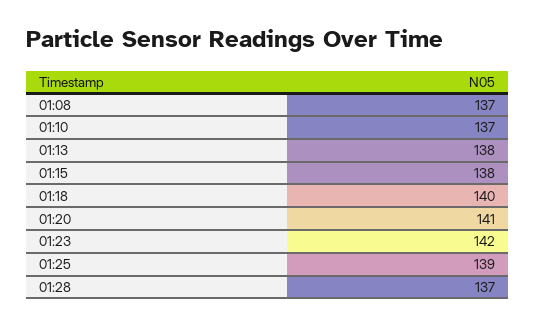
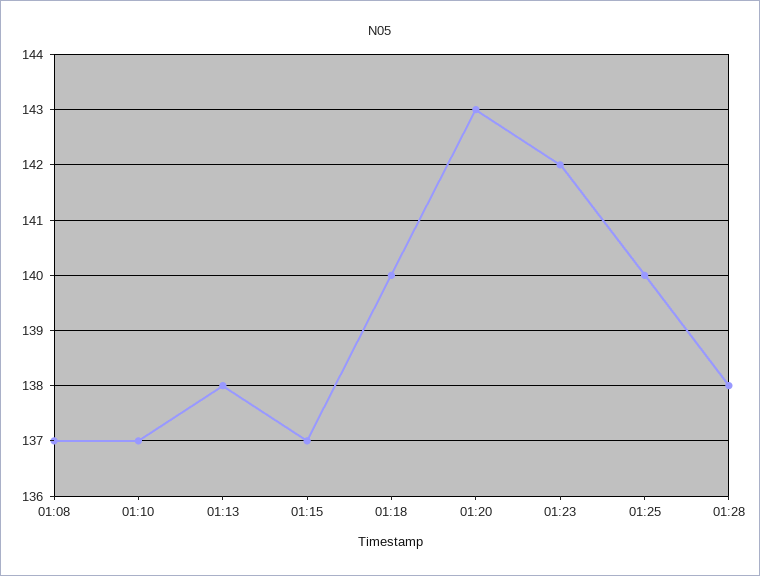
  {
    "01:08": 137,
    "01:10": 137,
    "01:13": 138,
-   "01:15": 138,
+   "01:15": 137,
    "01:18": 140,
-   "01:20": 141,
+   "01:20": 143,
    "01:23": 142,
-   "01:25": 139,
+   "01:25": 140,
-   "01:28": 137
+   "01:28": 138
  }

